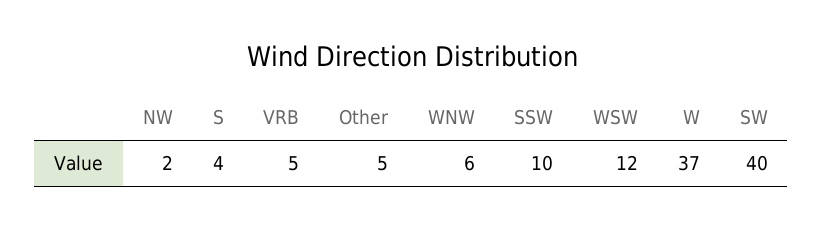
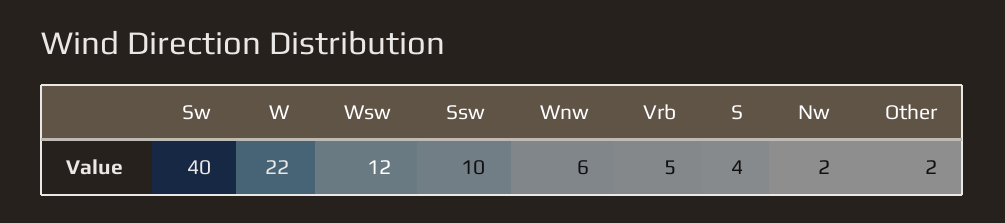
  {
    "NW": 2,
    "S": 4,
    "VRB": 5,
-   "Other": 5,
+   "Other": 2,
    "WNW": 6,
    "SSW": 10,
    "WSW": 12,
-   "W": 37,
+   "W": 22,
    "SW": 40
  }

